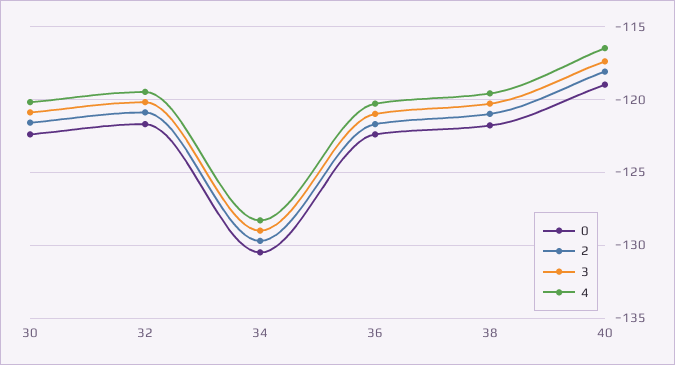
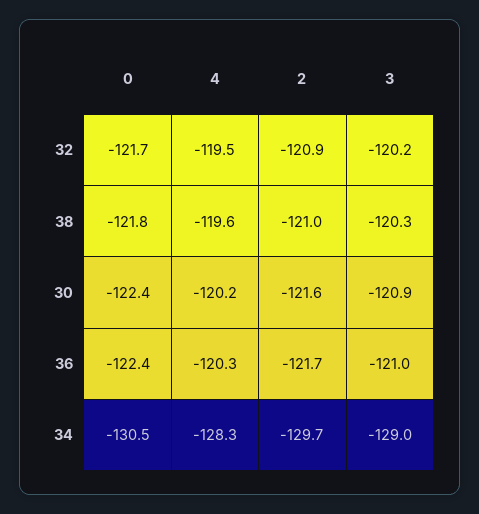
  {
    "0": {
      "30": -122.4,
      "32": -121.7,
      "34": -130.5,
      "36": -122.4,
-     "38": -121.8,
+     "38": -121.8
-     "40": -119
    },
    "2": {
      "30": -121.6,
      "32": -120.9,
      "34": -129.7,
      "36": -121.7,
-     "38": -121,
+     "38": -121
-     "40": -118
    },
    "3": {
      "30": -120.9,
      "32": -120.2,
      "34": -129,
      "36": -121,
-     "38": -120.3,
+     "38": -120.3
-     "40": -117.5
    },
    "4": {
      "30": -120.2,
      "32": -119.5,
      "34": -128.3,
      "36": -120.3,
-     "38": -119.6,
+     "38": -119.6
-     "40": -116.5
    }
  }

